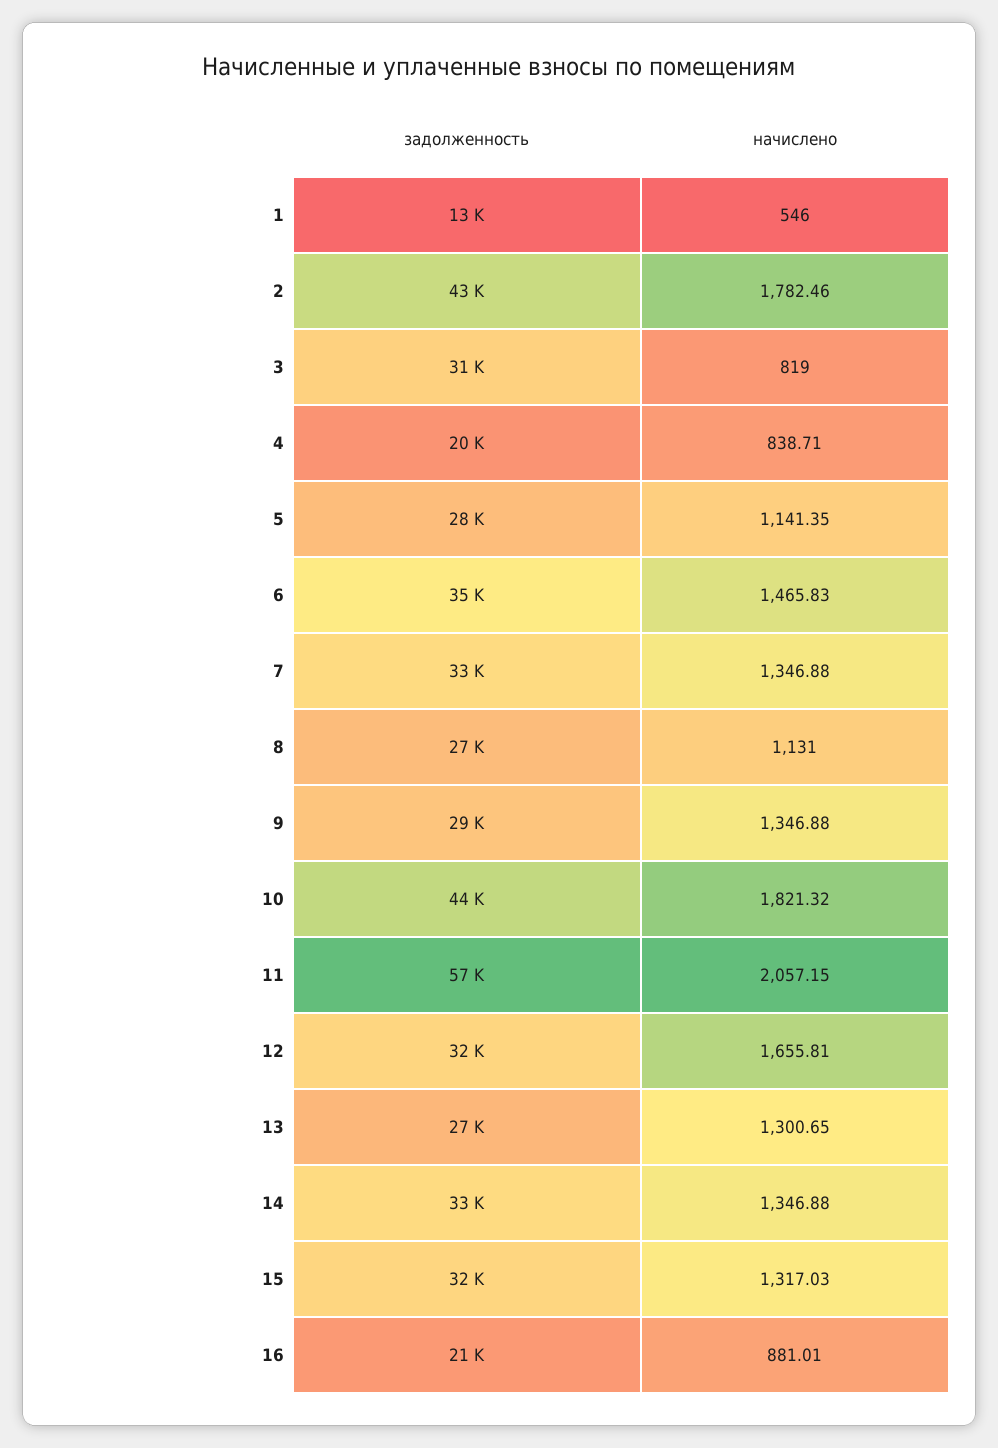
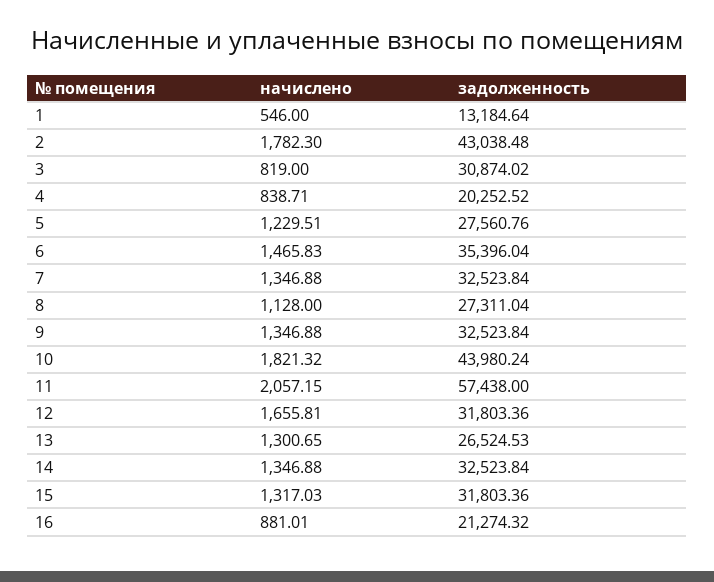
  {
    "задолженность": {
      "1": 13184.64,
      "2": 43038.48,
      "3": 30874.02,
      "4": 20252.52,
      "5": 27560.76,
      "6": 35396.04,
      "7": 32523.84,
      "8": 27311.04,
-     "9": 29000,
+     "9": 32523.84,
      "10": 43980.24,
      "11": 57438,
      "12": 31803.36,
      "13": 26524.53,
      "14": 32523.84,
      "15": 31803.36,
      "16": 21274.32
    },
    "начислено": {
      "1": 546,
-     "2": 1782.46,
+     "2": 1782.3,
      "3": 819,
      "4": 838.71,
-     "5": 1141.35,
+     "5": 1229.51,
      "6": 1465.83,
      "7": 1346.88,
-     "8": 1131,
+     "8": 1128,
      "9": 1346.88,
      "10": 1821.32,
      "11": 2057.15,
      "12": 1655.81,
      "13": 1300.65,
      "14": 1346.88,
      "15": 1317.03,
      "16": 881.01
    }
  }

